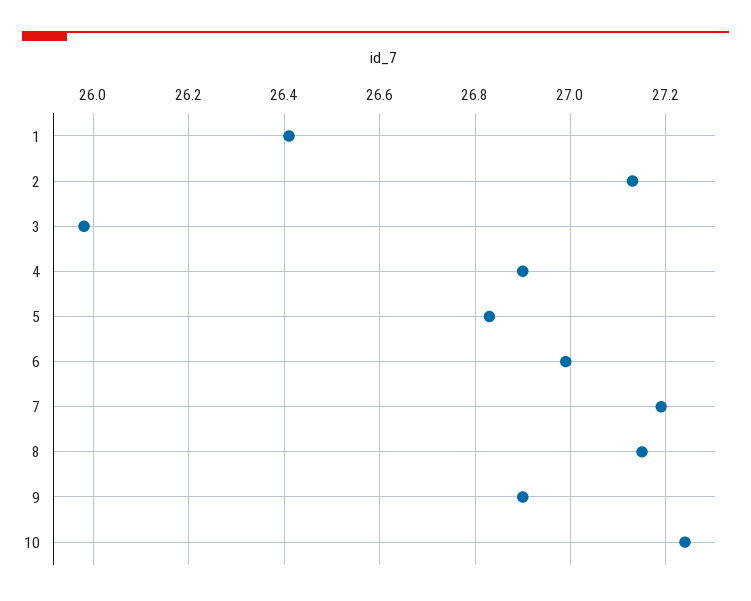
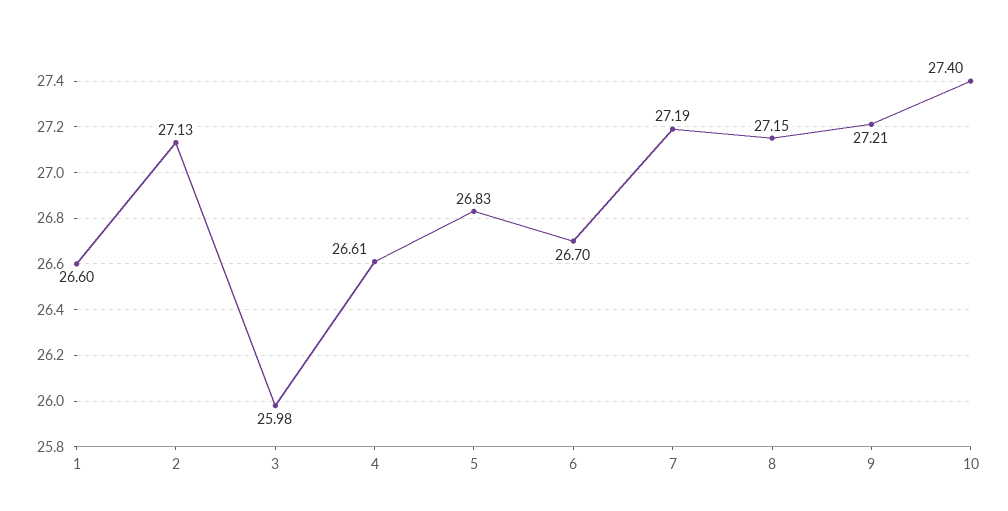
  {
-   "1": 26.4,
+   "1": 26.6,
    "2": 27.13,
    "3": 25.98,
-   "4": 26.9,
+   "4": 26.61,
    "5": 26.83,
-   "6": 27,
+   "6": 26.7,
    "7": 27.19,
    "8": 27.15,
-   "9": 26.9,
+   "9": 27.21,
-   "10": 27.25
+   "10": 27.4
  }

